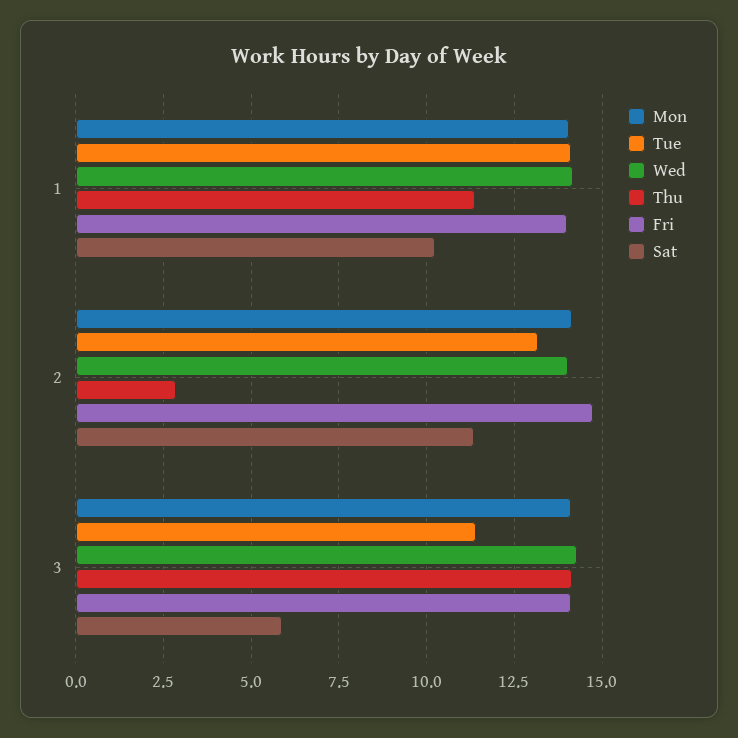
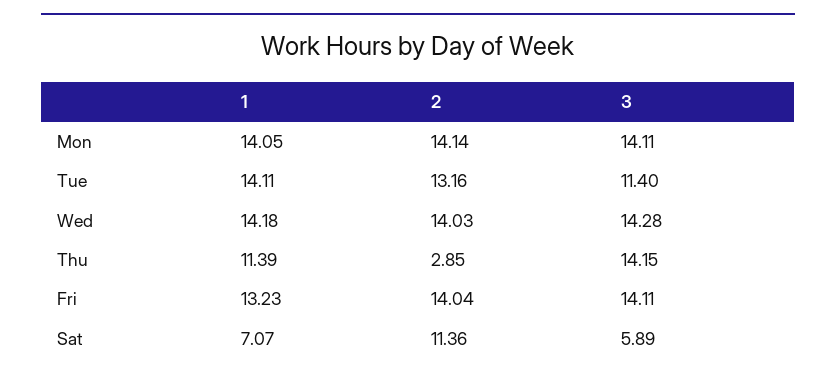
  {
    "Mon": {
      "1": 14.05,
      "2": 14.14,
      "3": 14.11
    },
    "Tue": {
      "1": 14.11,
      "2": 13.16,
      "3": 11.4
    },
    "Wed": {
      "1": 14.18,
      "2": 14.03,
      "3": 14.28
    },
    "Thu": {
      "1": 11.39,
      "2": 2.85,
      "3": 14.15
    },
    "Fri": {
-     "1": 14,
+     "1": 13.23,
-     "2": 14.75,
+     "2": 14.04,
      "3": 14.11
    },
    "Sat": {
-     "1": 10.25,
+     "1": 7.07,
      "2": 11.36,
      "3": 5.89
    }
  }

